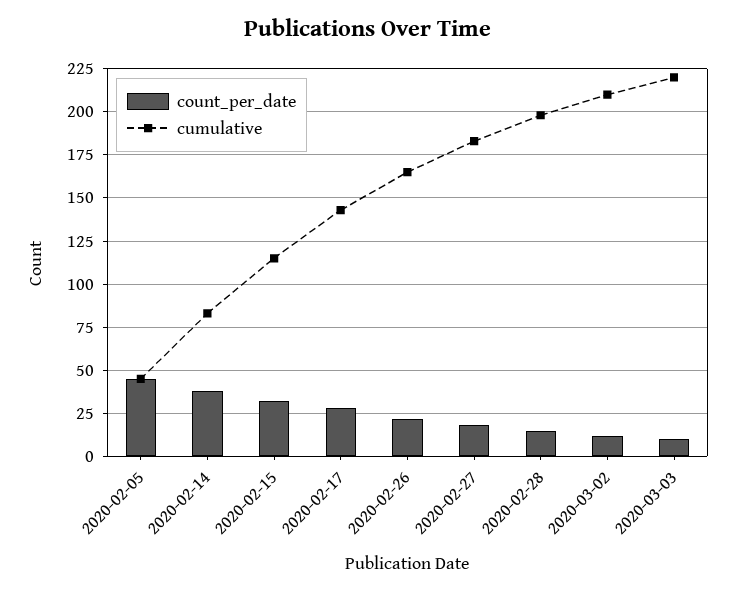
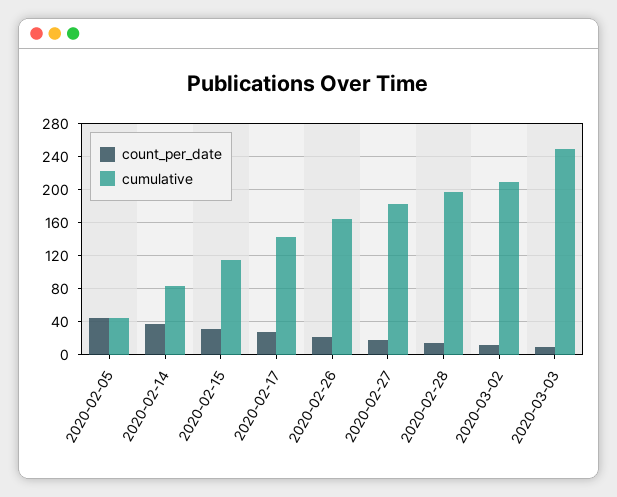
  {
    "count_per_date": {
      "2020-02-05": 45,
      "2020-02-14": 40,
      "2020-02-15": 30,
      "2020-02-17": 30,
      "2020-02-26": 20,
      "2020-02-27": 20,
      "2020-02-28": 15,
      "2020-03-02": 10,
      "2020-03-03": 10
    },
    "cumulative": {
      "2020-02-05": 45,
      "2020-02-14": 85,
      "2020-02-15": 115,
      "2020-02-17": 145,
      "2020-02-26": 165,
      "2020-02-27": 185,
      "2020-02-28": 200,
      "2020-03-02": 210,
-     "2020-03-03": 220
+     "2020-03-03": 250
    }
  }

